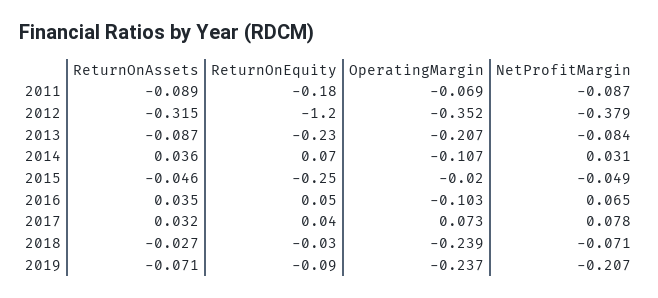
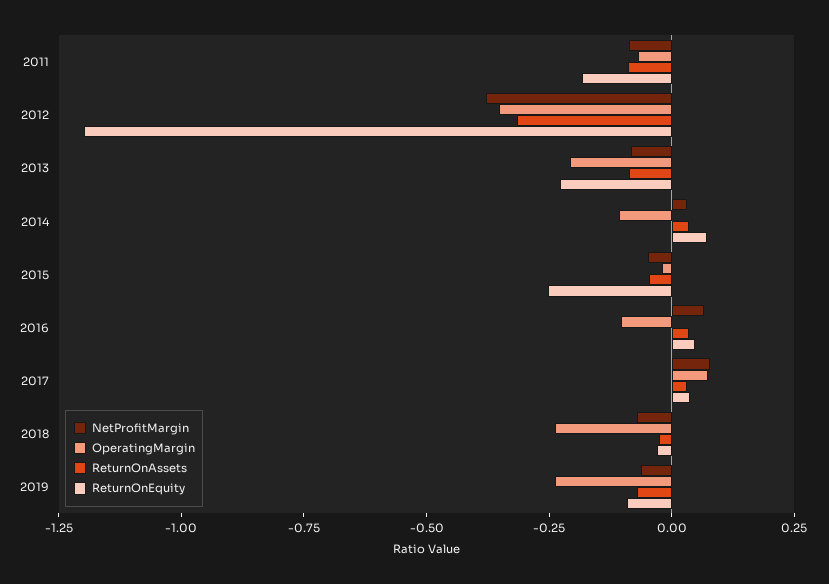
  {
    "ReturnOnAssets": {
      "2011": -0.089,
      "2012": -0.315,
      "2013": -0.087,
      "2014": 0.036,
      "2015": -0.046,
      "2016": 0.035,
      "2017": 0.032,
      "2018": -0.027,
      "2019": -0.071
    },
    "ReturnOnEquity": {
      "2011": -0.18,
      "2012": -1.2,
      "2013": -0.23,
      "2014": 0.07,
      "2015": -0.25,
      "2016": 0.05,
      "2017": 0.04,
      "2018": -0.03,
      "2019": -0.09
    },
    "OperatingMargin": {
      "2011": -0.069,
      "2012": -0.352,
      "2013": -0.207,
      "2014": -0.107,
      "2015": -0.02,
      "2016": -0.103,
      "2017": 0.073,
      "2018": -0.239,
      "2019": -0.237
    },
    "NetProfitMargin": {
      "2011": -0.087,
      "2012": -0.379,
      "2013": -0.084,
      "2014": 0.031,
      "2015": -0.049,
      "2016": 0.065,
      "2017": 0.078,
      "2018": -0.071,
-     "2019": -0.207
+     "2019": -0.05
    }
  }

